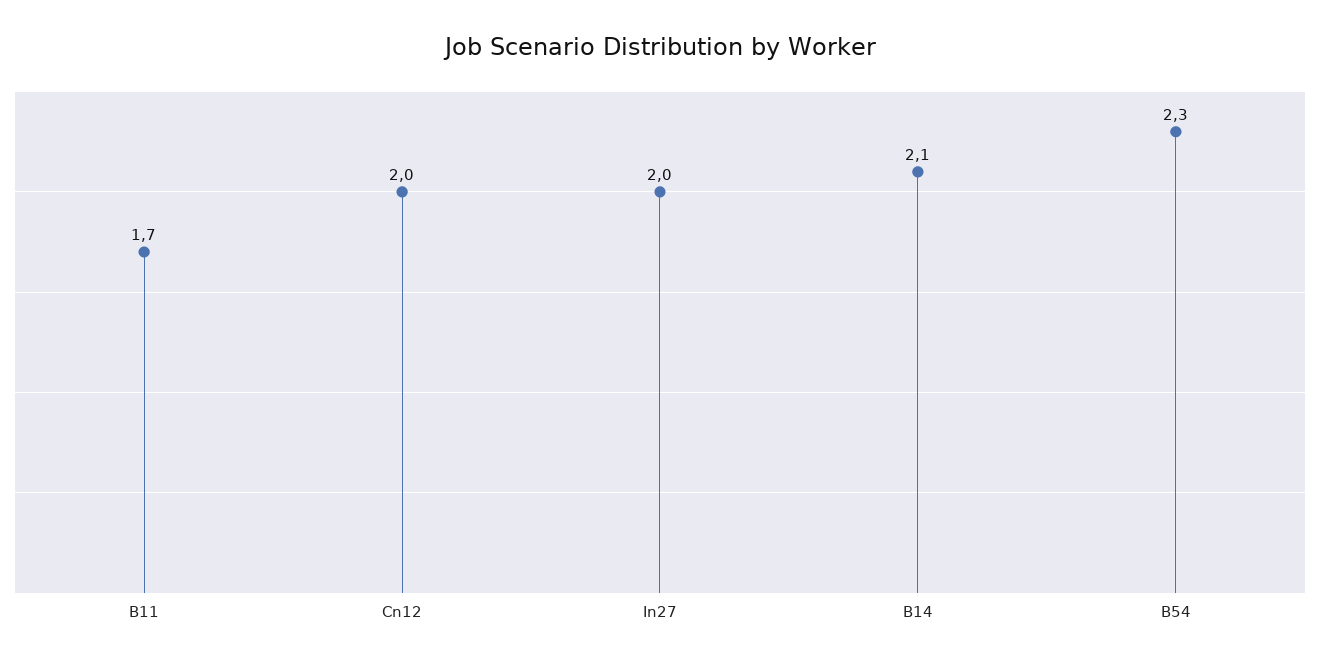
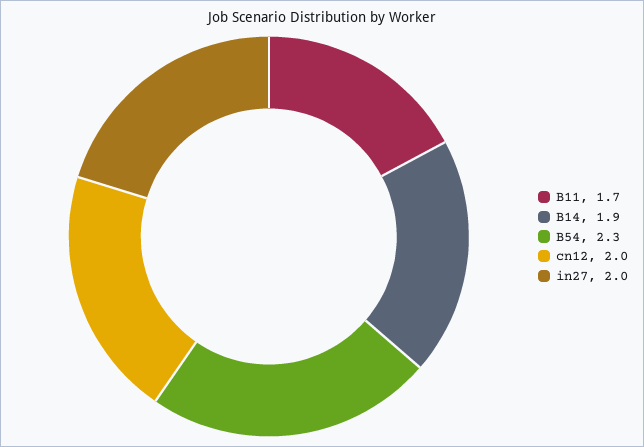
  {
    "B11": 1.7,
    "Cn12": 2,
    "In27": 2,
-   "B14": 2.1,
+   "B14": 1.9,
    "B54": 2.3
  }

